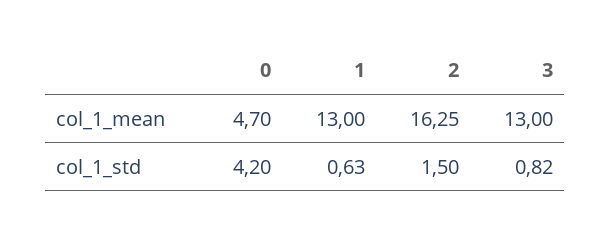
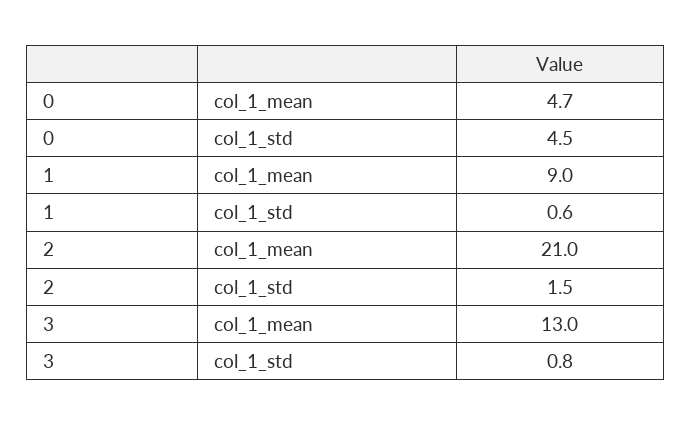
  {
    "0": {
      "col_1_mean": 4.7,
-     "col_1_std": 4.2
+     "col_1_std": 4.5
    },
    "1": {
-     "col_1_mean": 13,
+     "col_1_mean": 9,
      "col_1_std": 0.63
    },
    "2": {
-     "col_1_mean": 16.25,
+     "col_1_mean": 21,
      "col_1_std": 1.5
    },
    "3": {
      "col_1_mean": 13,
      "col_1_std": 0.82
    }
  }

